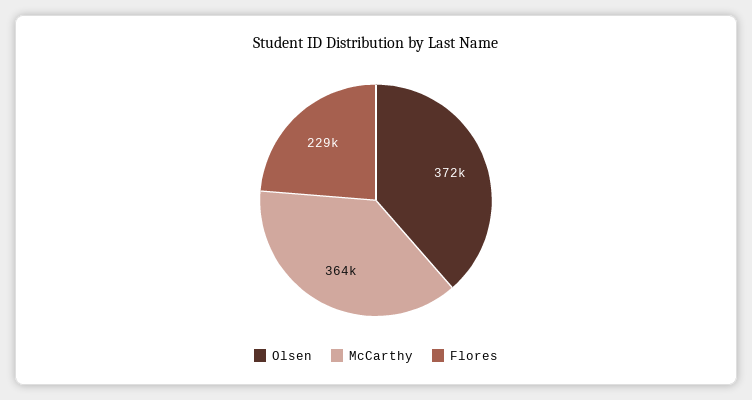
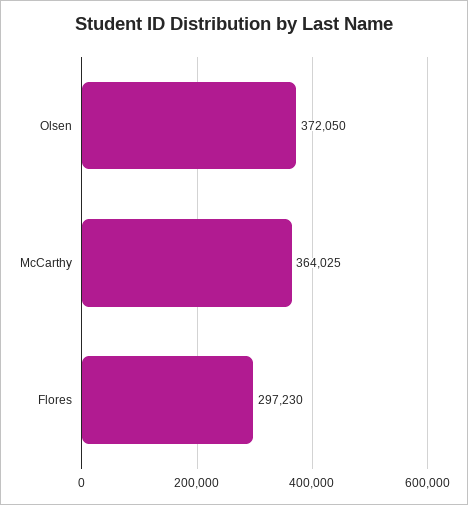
  {
    "Olsen": 372050,
    "McCarthy": 364025,
-   "Flores": 229000
+   "Flores": 297230
  }

